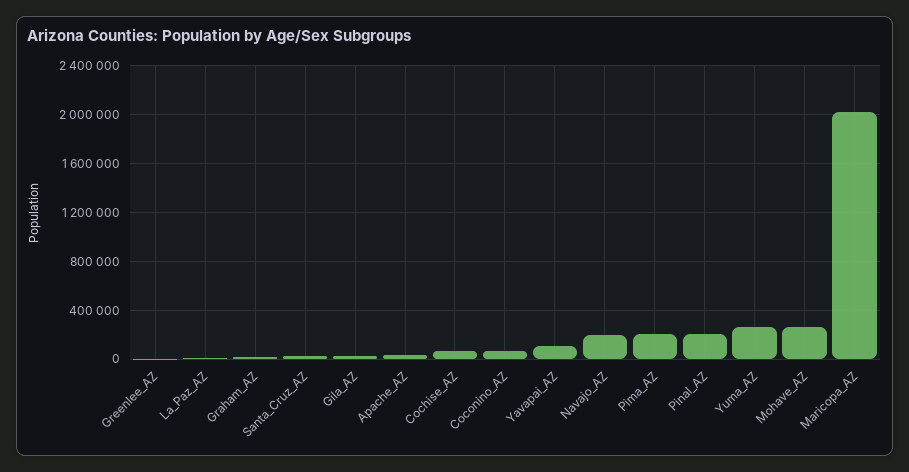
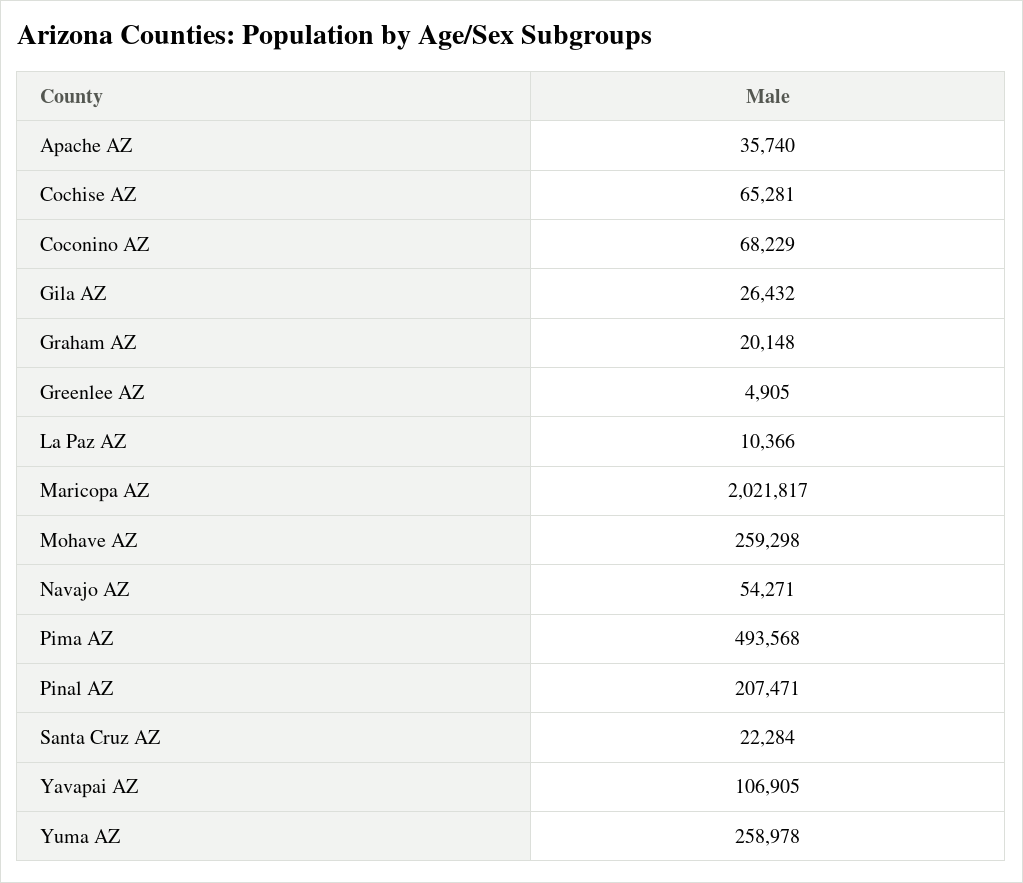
  {
    "Greenlee_AZ": 4905,
    "La_Paz_AZ": 10366,
    "Graham_AZ": 20148,
    "Santa_Cruz_AZ": 22284,
    "Gila_AZ": 26432,
    "Apache_AZ": 35740,
    "Cochise_AZ": 65281,
    "Coconino_AZ": 68229,
    "Yavapai_AZ": 106905,
-   "Navajo_AZ": 200000,
+   "Navajo_AZ": 54271,
-   "Pima_AZ": 200000,
+   "Pima_AZ": 493568,
    "Pinal_AZ": 207471,
    "Yuma_AZ": 258978,
    "Mohave_AZ": 259298,
    "Maricopa_AZ": 2021817
  }

